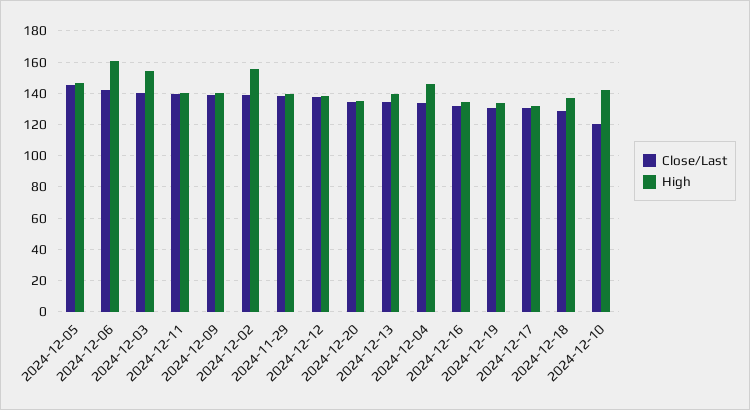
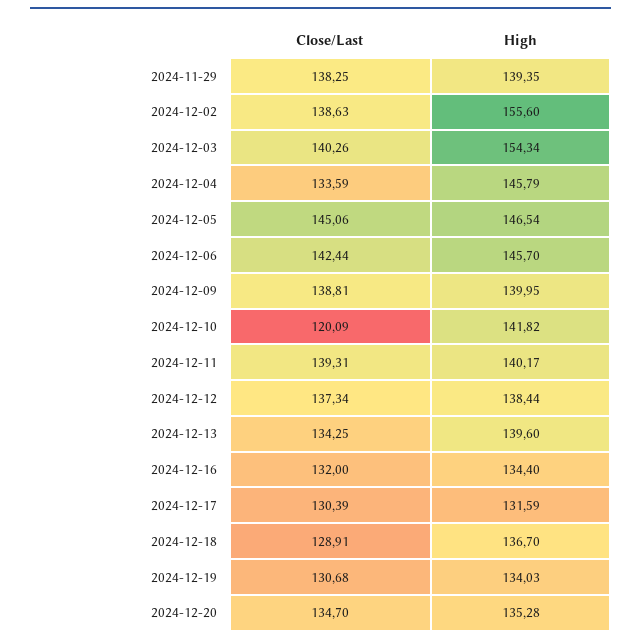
  {
    "Close/Last": {
      "2024-12-05": 145.06,
      "2024-12-06": 142.44,
      "2024-12-03": 140.26,
      "2024-12-11": 139.31,
      "2024-12-09": 138.81,
      "2024-12-02": 138.63,
      "2024-11-29": 138.25,
      "2024-12-12": 137.34,
      "2024-12-20": 134.7,
      "2024-12-13": 134.25,
      "2024-12-04": 133.59,
      "2024-12-16": 132,
      "2024-12-19": 130.68,
      "2024-12-17": 130.39,
      "2024-12-18": 128.91,
      "2024-12-10": 120.09
    },
    "High": {
      "2024-12-05": 146.54,
-     "2024-12-06": 160,
+     "2024-12-06": 145.7,
      "2024-12-03": 154.34,
      "2024-12-11": 140.17,
      "2024-12-09": 139.95,
      "2024-12-02": 155.6,
      "2024-11-29": 139.35,
      "2024-12-12": 138.44,
      "2024-12-20": 135.28,
      "2024-12-13": 139.6,
      "2024-12-04": 145.79,
      "2024-12-16": 134.4,
      "2024-12-19": 134.03,
      "2024-12-17": 131.59,
      "2024-12-18": 136.7,
      "2024-12-10": 141.82
    }
  }

